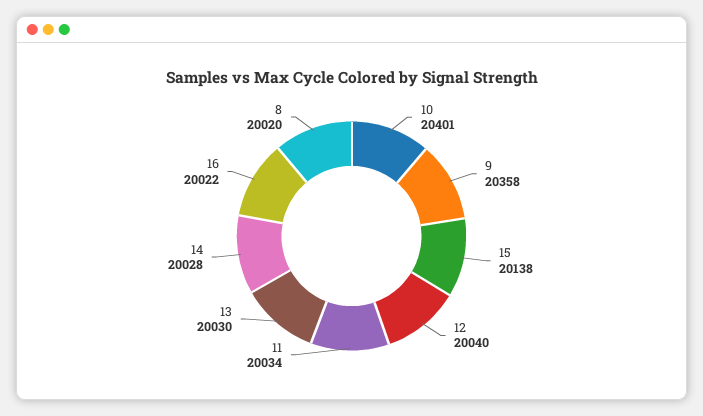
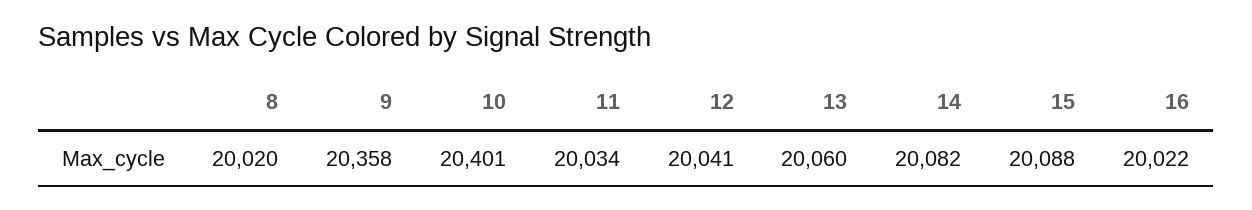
  {
    "10": 20401,
    "9": 20358,
-   "15": 20138,
+   "15": 20088,
-   "12": 20040,
+   "12": 20041,
    "11": 20034,
-   "13": 20030,
+   "13": 20060,
-   "14": 20028,
+   "14": 20082,
    "16": 20022,
    "8": 20020
  }

